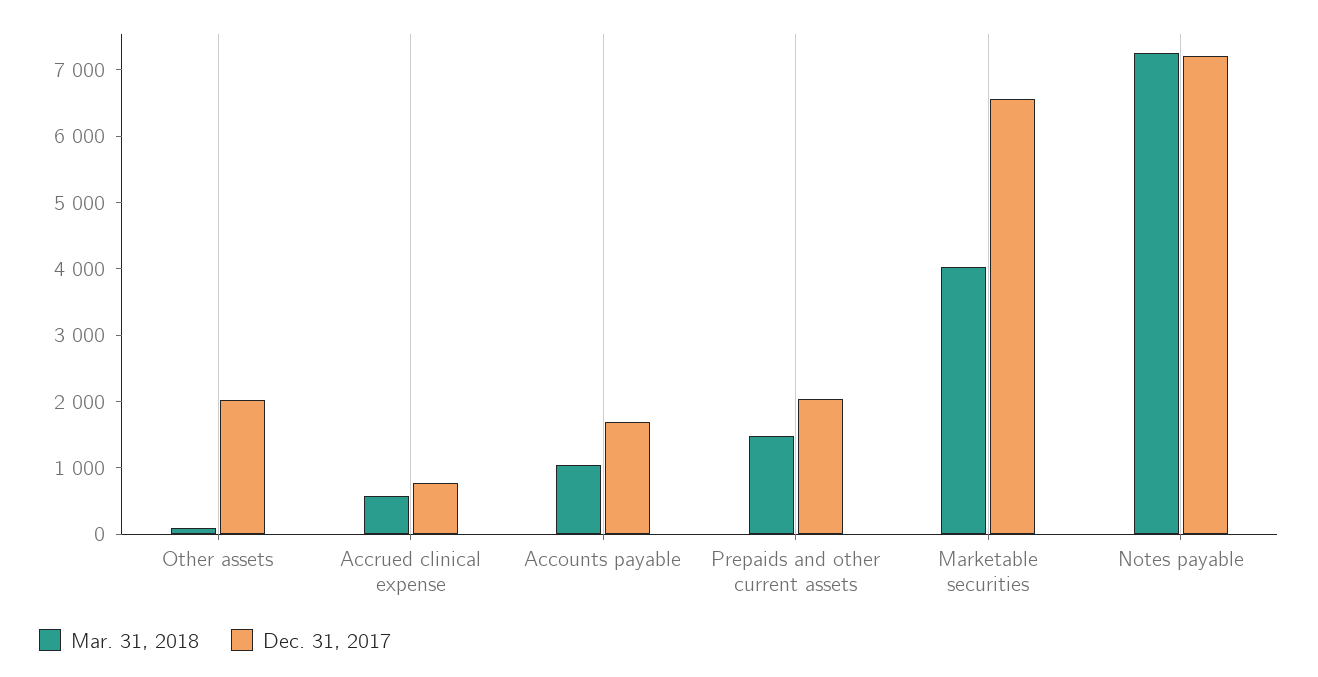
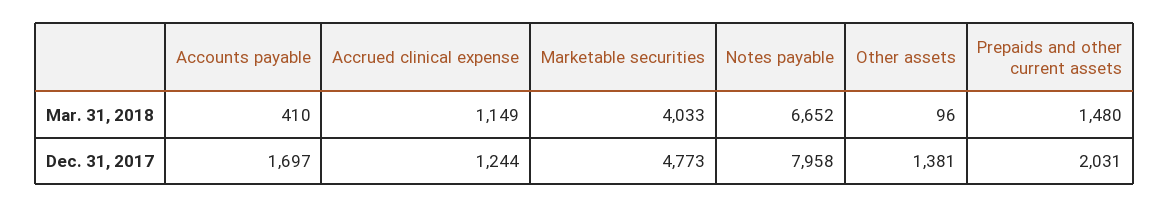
  {
    "Mar. 31, 2018": {
      "Other assets": 96,
-     "Accrued clinical expense": 600,
+     "Accrued clinical expense": 1149,
-     "Accounts payable": 1000,
+     "Accounts payable": 410,
      "Prepaids and other current assets": 1480,
      "Marketable securities": 4033,
-     "Notes payable": 7200
+     "Notes payable": 6652
    },
    "Dec. 31, 2017": {
-     "Other assets": 2000,
+     "Other assets": 1381,
-     "Accrued clinical expense": 800,
+     "Accrued clinical expense": 1244,
      "Accounts payable": 1697,
      "Prepaids and other current assets": 2031,
-     "Marketable securities": 6600,
+     "Marketable securities": 4773,
-     "Notes payable": 7200
+     "Notes payable": 7958
    }
  }

